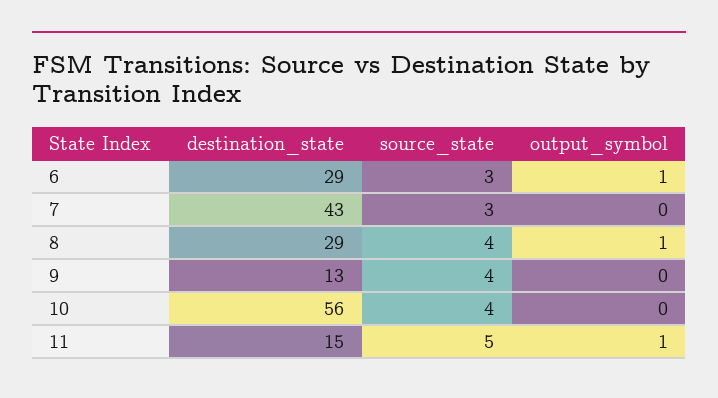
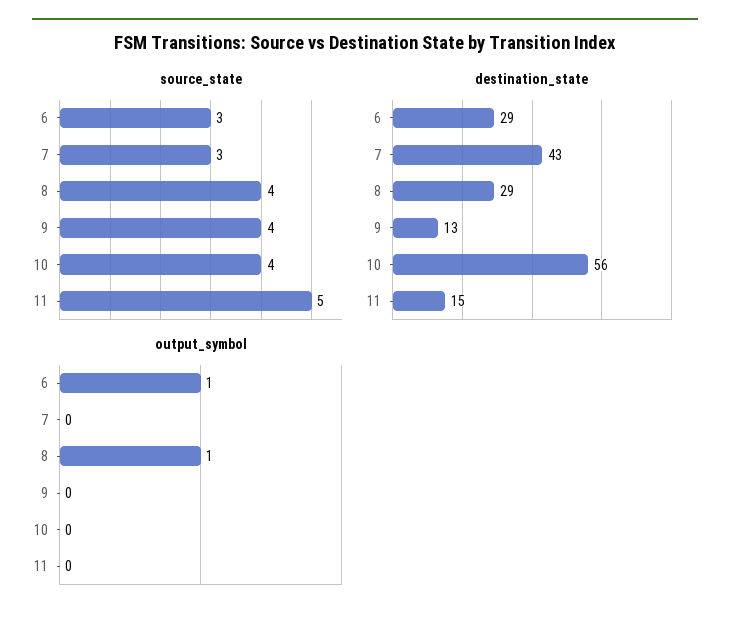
  {
    "destination_state": {
      "6": 29,
      "7": 43,
      "8": 29,
      "9": 13,
      "10": 56,
      "11": 15
    },
    "source_state": {
      "6": 3,
      "7": 3,
      "8": 4,
      "9": 4,
      "10": 4,
      "11": 5
    },
    "output_symbol": {
      "6": 1,
      "7": 0,
      "8": 1,
      "9": 0,
      "10": 0,
-     "11": 1
+     "11": 0
    }
  }

